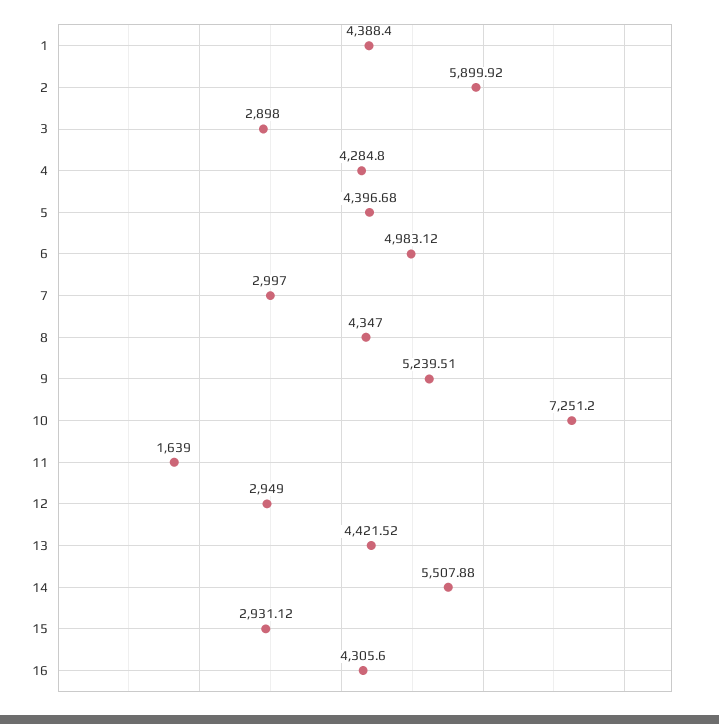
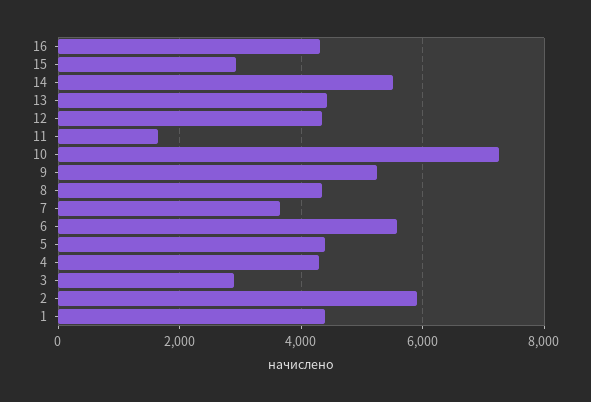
  {
    "1": 4388.4,
    "2": 5899.92,
    "3": 2898,
    "4": 4284.8,
    "5": 4396.68,
-   "6": 4983.12,
+   "6": 5600,
-   "7": 2997,
+   "7": 3600,
    "8": 4347,
    "9": 5239.51,
    "10": 7251.2,
    "11": 1639,
-   "12": 2949,
+   "12": 4400,
    "13": 4421.52,
    "14": 5507.88,
    "15": 2931.12,
    "16": 4305.6
  }

